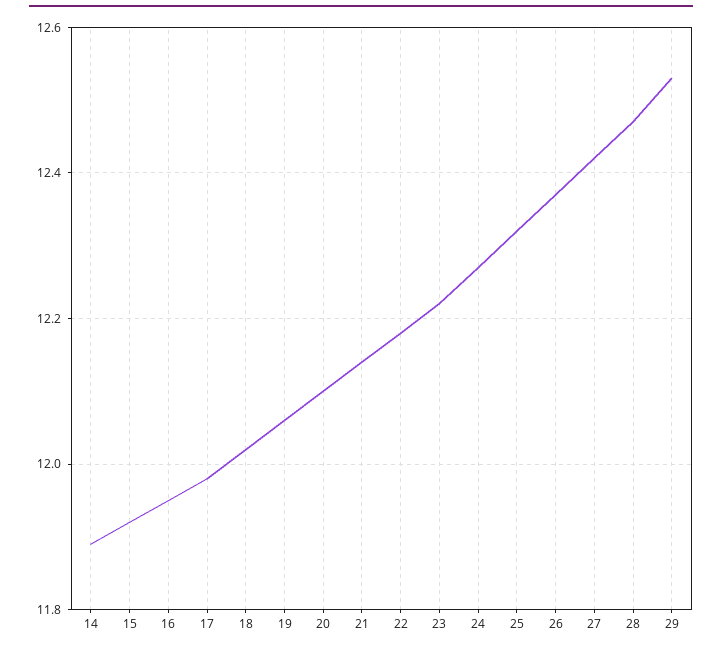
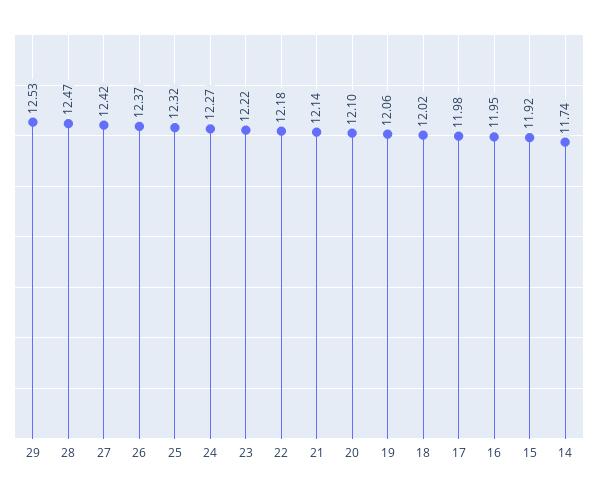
  {
-   "14": 11.9,
+   "14": 11.74,
    "15": 11.92,
    "16": 11.95,
    "17": 11.98,
    "18": 12.02,
    "19": 12.06,
    "20": 12.1,
    "21": 12.14,
    "22": 12.18,
    "23": 12.22,
    "24": 12.27,
    "25": 12.32,
    "26": 12.37,
    "27": 12.42,
    "28": 12.47,
    "29": 12.53
  }

